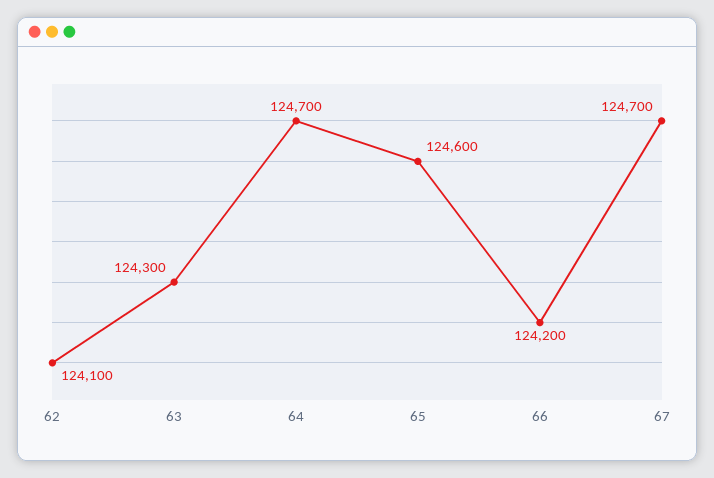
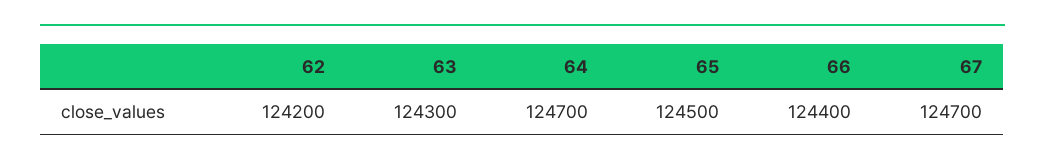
  {
-   "62": 124100,
+   "62": 124200,
    "63": 124300,
    "64": 124700,
-   "65": 124600,
+   "65": 124500,
-   "66": 124200,
+   "66": 124400,
    "67": 124700
  }

